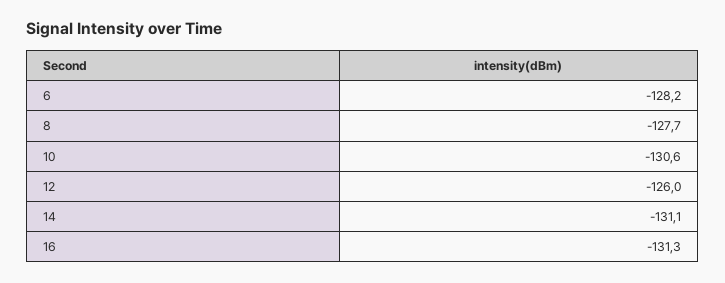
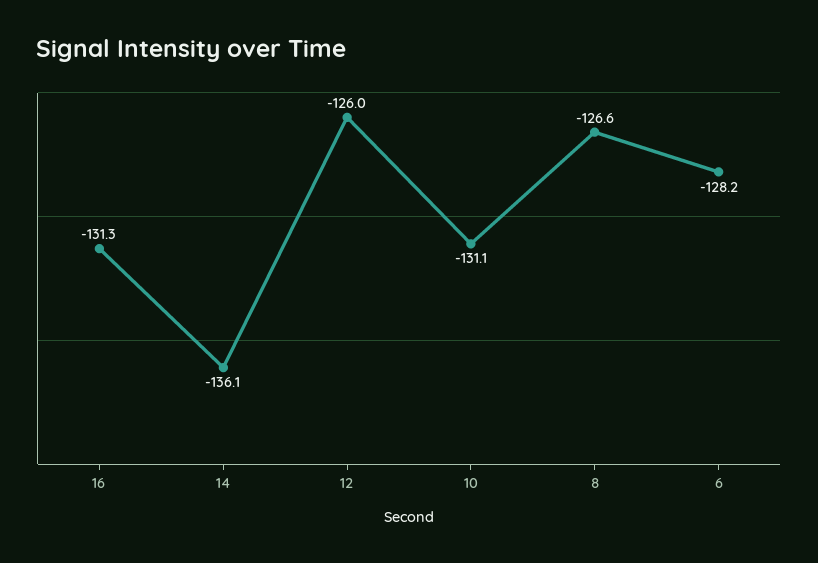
  {
    "6": -128.2,
-   "8": -127.7,
+   "8": -126.6,
-   "10": -130.6,
+   "10": -131.1,
    "12": -126,
-   "14": -131.1,
+   "14": -136.1,
    "16": -131.3
  }

